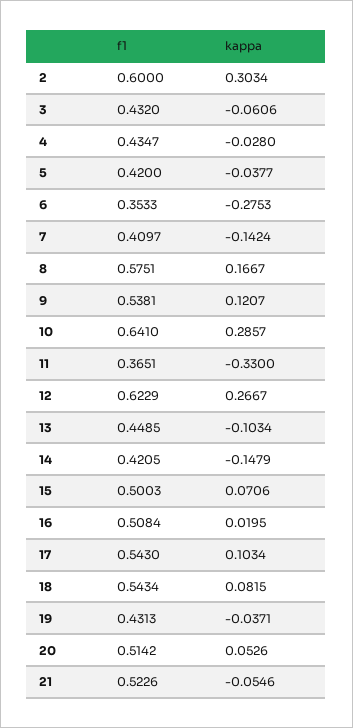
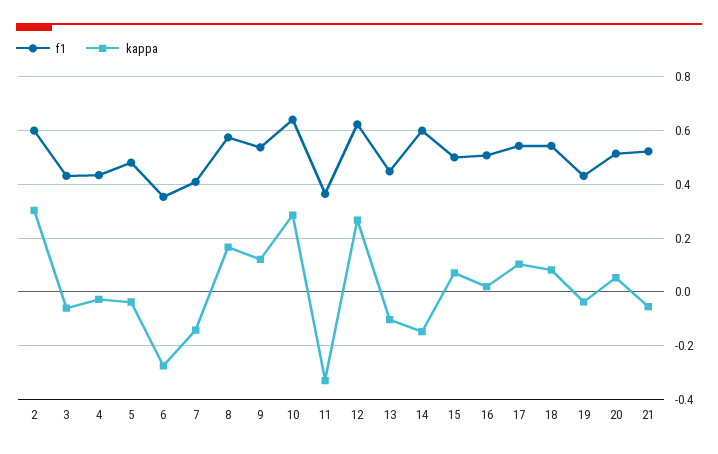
  {
    "f1": {
      "2": 0.6,
      "3": 0.432,
      "4": 0.4347,
-     "5": 0.42,
+     "5": 0.475,
      "6": 0.3533,
      "7": 0.4097,
      "8": 0.5751,
      "9": 0.5381,
      "10": 0.641,
      "11": 0.3651,
      "12": 0.6229,
      "13": 0.4485,
-     "14": 0.4205,
+     "14": 0.6,
      "15": 0.5003,
      "16": 0.5084,
      "17": 0.543,
      "18": 0.5434,
      "19": 0.4313,
      "20": 0.5142,
      "21": 0.5226
    },
    "kappa": {
      "2": 0.3034,
      "3": -0.0606,
      "4": -0.028,
      "5": -0.0377,
      "6": -0.2753,
      "7": -0.1424,
      "8": 0.1667,
      "9": 0.1207,
      "10": 0.2857,
      "11": -0.33,
      "12": 0.2667,
      "13": -0.1034,
      "14": -0.1479,
      "15": 0.0706,
      "16": 0.0195,
      "17": 0.1034,
      "18": 0.0815,
      "19": -0.0371,
      "20": 0.0526,
      "21": -0.0546
    }
  }

